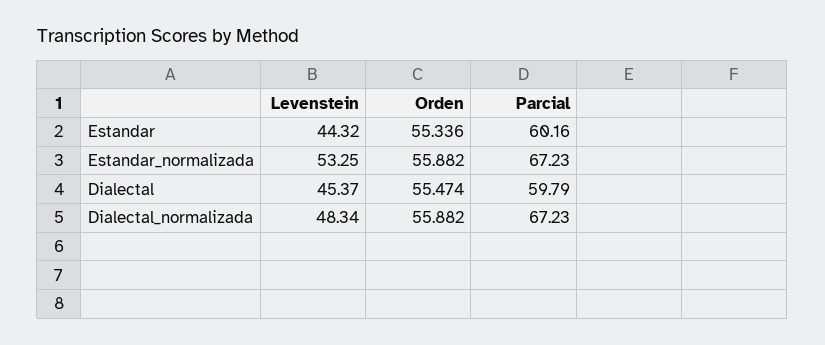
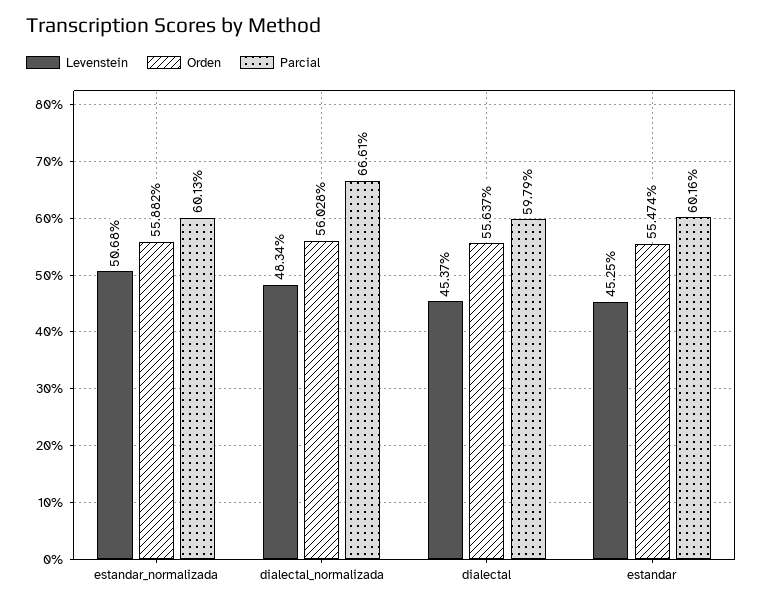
  {
    "Levenstein": {
-     "Estandar": 44.32,
+     "Estandar": 45.25,
-     "Estandar_normalizada": 53.25,
+     "Estandar_normalizada": 50.68,
      "Dialectal": 45.37,
      "Dialectal_normalizada": 48.34
    },
    "Orden": {
-     "Estandar": 55.336,
+     "Estandar": 55.474,
      "Estandar_normalizada": 55.882,
-     "Dialectal": 55.474,
+     "Dialectal": 55.637,
-     "Dialectal_normalizada": 55.882
+     "Dialectal_normalizada": 56.028
    },
    "Parcial": {
      "Estandar": 60.16,
-     "Estandar_normalizada": 67.23,
+     "Estandar_normalizada": 60.13,
      "Dialectal": 59.79,
-     "Dialectal_normalizada": 67.23
+     "Dialectal_normalizada": 66.61
    }
  }

